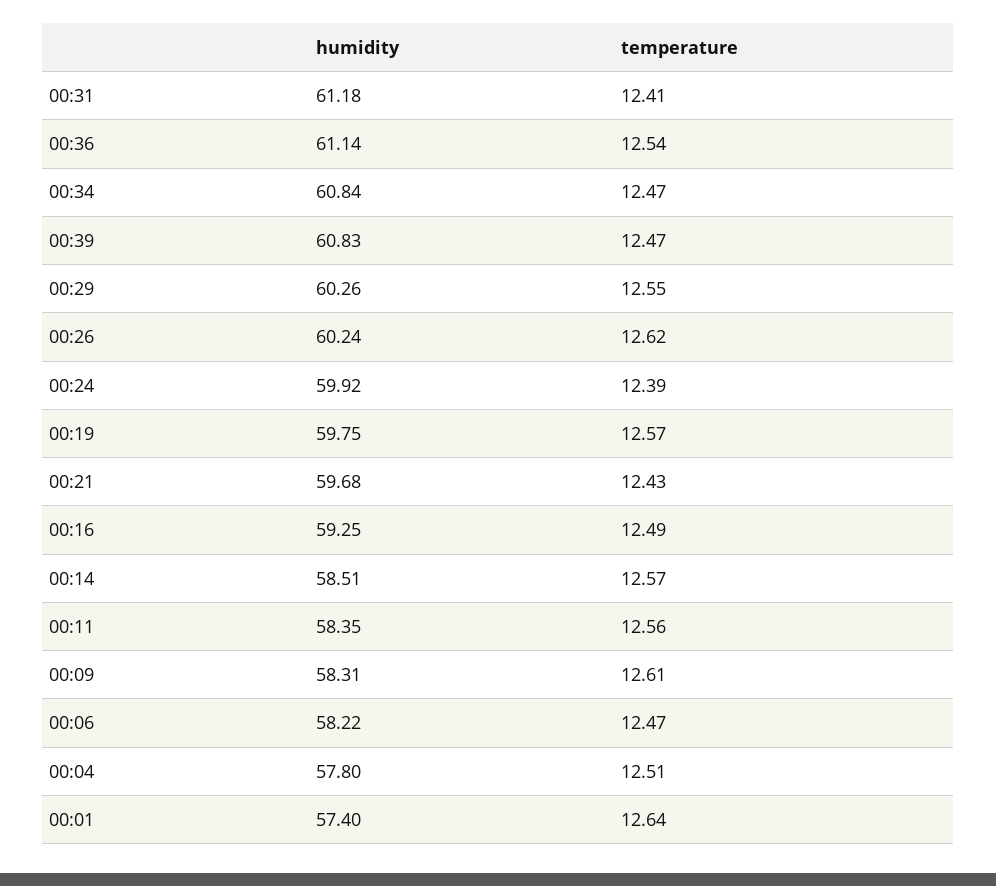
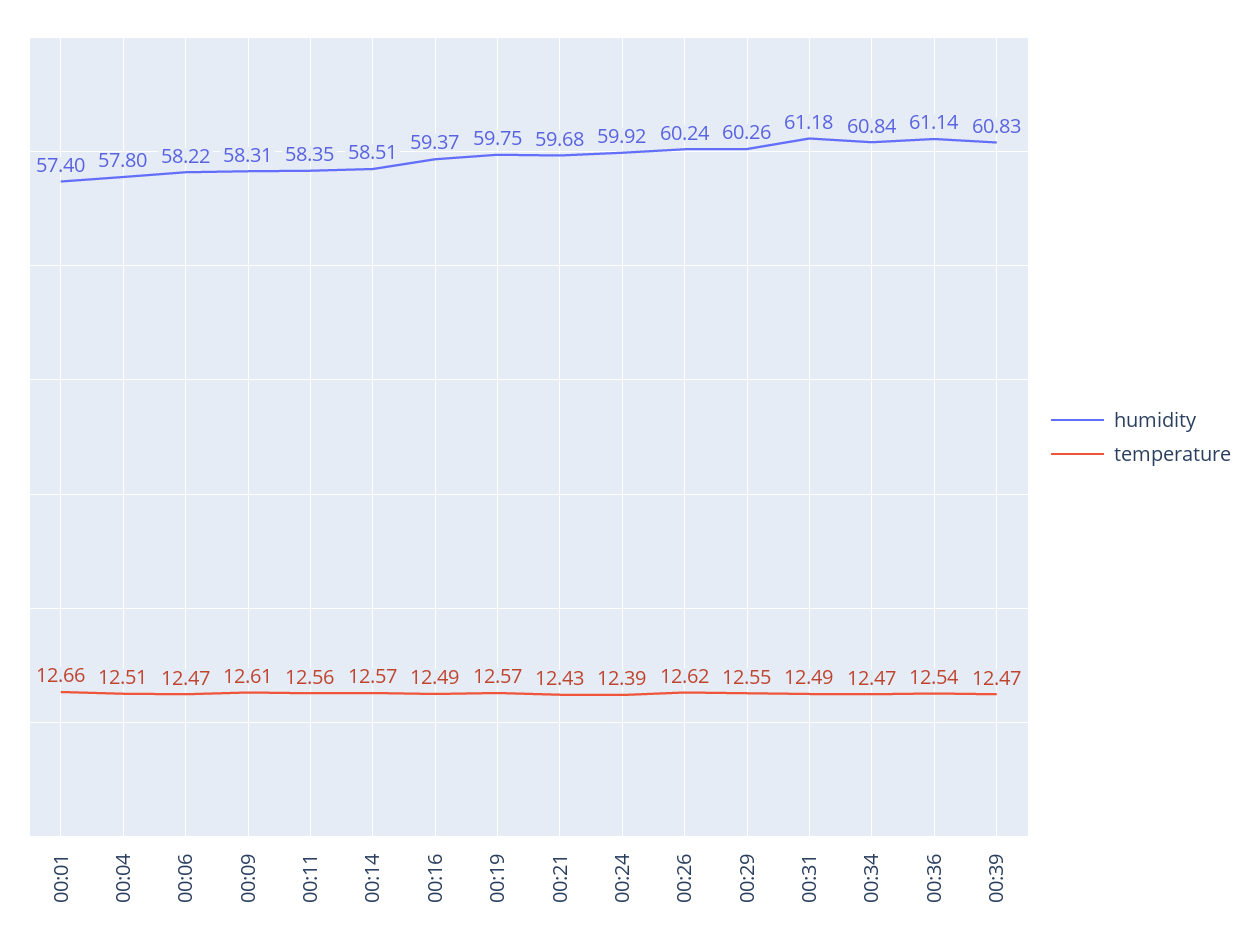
  {
    "humidity": {
      "00:31": 61.18,
      "00:36": 61.14,
      "00:34": 60.84,
      "00:39": 60.83,
      "00:29": 60.26,
      "00:26": 60.24,
      "00:24": 59.92,
      "00:19": 59.75,
      "00:21": 59.68,
-     "00:16": 59.25,
+     "00:16": 59.37,
      "00:14": 58.51,
      "00:11": 58.35,
      "00:09": 58.31,
      "00:06": 58.22,
      "00:04": 57.8,
      "00:01": 57.4
    },
    "temperature": {
-     "00:31": 12.41,
+     "00:31": 12.49,
      "00:36": 12.54,
      "00:34": 12.47,
      "00:39": 12.47,
      "00:29": 12.55,
      "00:26": 12.62,
      "00:24": 12.39,
      "00:19": 12.57,
      "00:21": 12.43,
      "00:16": 12.49,
      "00:14": 12.57,
      "00:11": 12.56,
      "00:09": 12.61,
      "00:06": 12.47,
      "00:04": 12.51,
-     "00:01": 12.64
+     "00:01": 12.66
    }
  }

